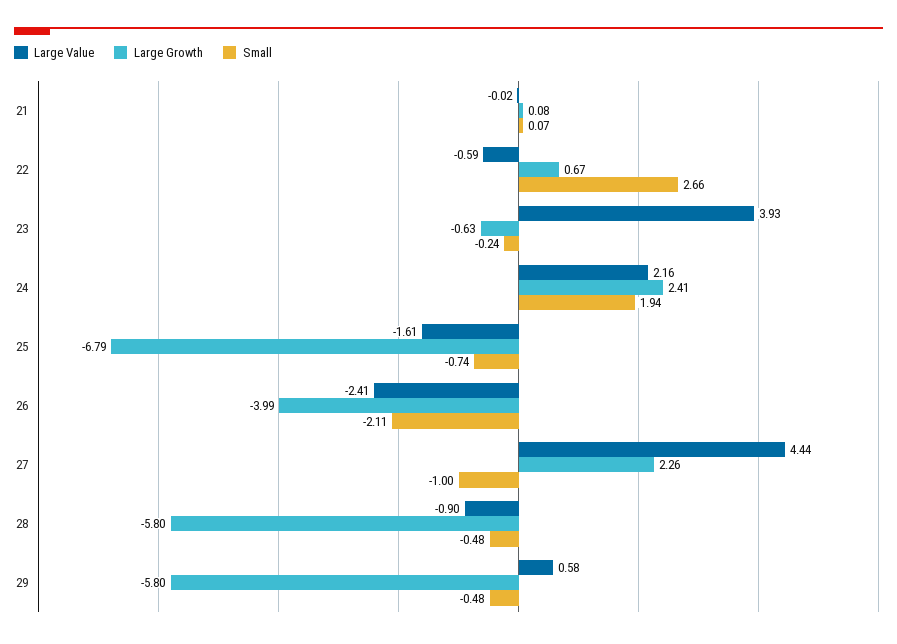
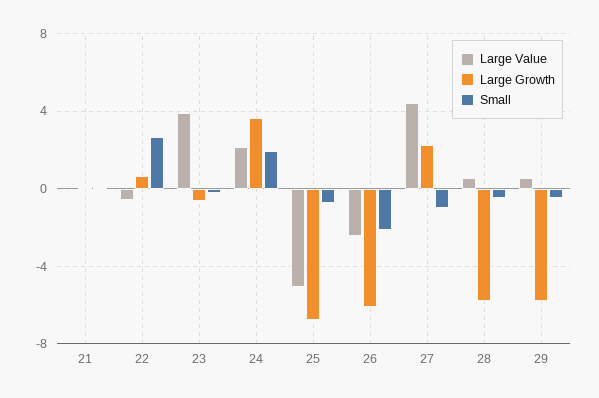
  {
    "Large Value": {
      "21": -0.02,
      "22": -0.59,
      "23": 3.93,
      "24": 2.16,
-     "25": -1.61,
+     "25": -5,
      "26": -2.41,
      "27": 4.44,
-     "28": -0.9,
+     "28": 0.5,
      "29": 0.58
    },
    "Large Growth": {
      "21": 0.08,
      "22": 0.67,
      "23": -0.63,
-     "24": 2.41,
+     "24": 3.5,
      "25": -6.79,
-     "26": -3.99,
+     "26": -6,
      "27": 2.26,
      "28": -5.8,
      "29": -5.8
    },
    "Small": {
      "21": 0.07,
      "22": 2.66,
      "23": -0.24,
      "24": 1.94,
      "25": -0.74,
      "26": -2.11,
      "27": -1,
      "28": -0.48,
      "29": -0.48
    }
  }

